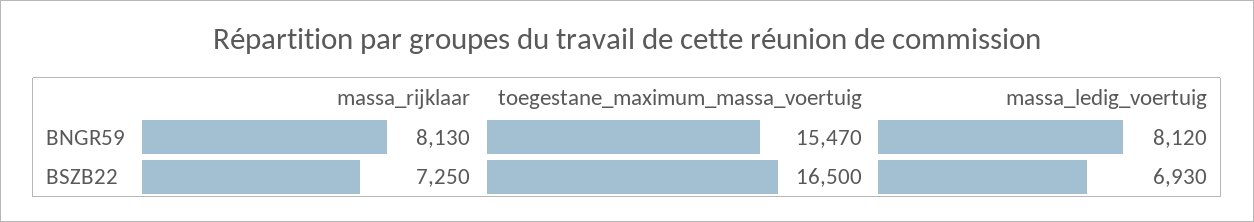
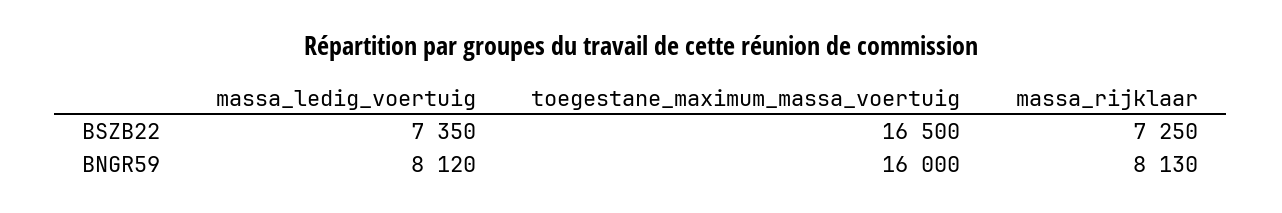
  {
    "massa_rijklaar": {
      "BNGR59": 8130,
      "BSZB22": 7250
    },
    "toegestane_maximum_massa_voertuig": {
-     "BNGR59": 15470,
+     "BNGR59": 16000,
      "BSZB22": 16500
    },
    "massa_ledig_voertuig": {
      "BNGR59": 8120,
-     "BSZB22": 6930
+     "BSZB22": 7350
    }
  }

